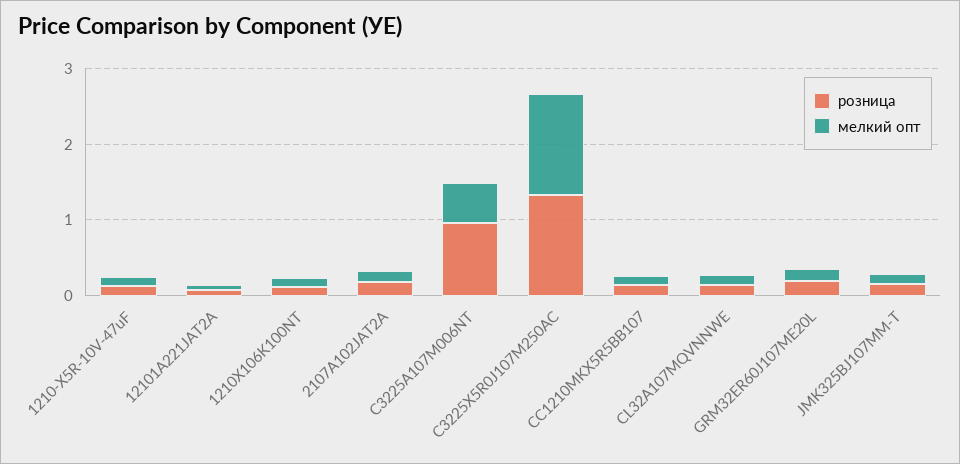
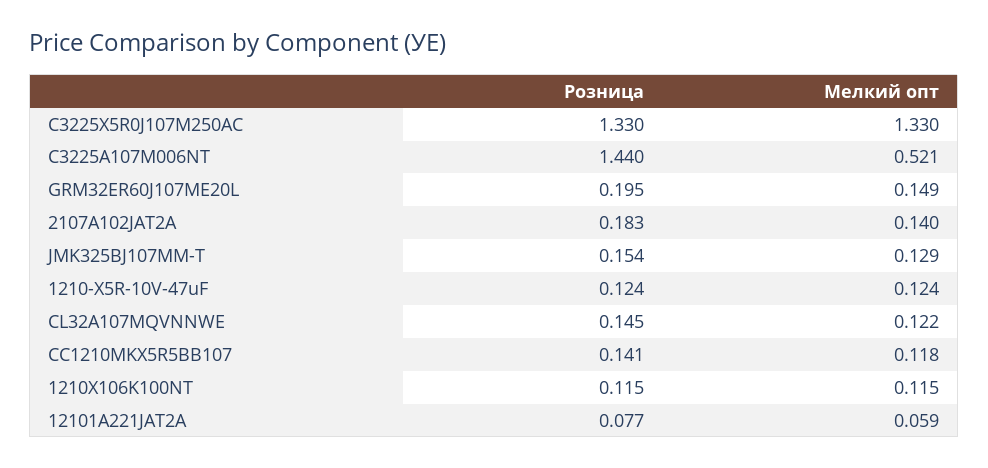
  {
    "розница": {
      "1210-X5R-10V-47uF": 0.124,
      "12101A221JAT2A": 0.077,
      "1210X106K100NT": 0.115,
      "2107A102JAT2A": 0.183,
-     "C3225A107M006NT": 1,
+     "C3225A107M006NT": 1.44,
      "C3225X5R0J107M250AC": 1.33,
      "CC1210MKX5R5BB107": 0.141,
      "CL32A107MQVNNWE": 0.145,
      "GRM32ER60J107ME20L": 0.195,
      "JMK325BJ107MM-T": 0.154
    },
    "мелкий опт": {
      "1210-X5R-10V-47uF": 0.124,
      "12101A221JAT2A": 0.059,
      "1210X106K100NT": 0.115,
      "2107A102JAT2A": 0.14,
      "C3225A107M006NT": 0.521,
      "C3225X5R0J107M250AC": 1.33,
      "CC1210MKX5R5BB107": 0.118,
      "CL32A107MQVNNWE": 0.122,
      "GRM32ER60J107ME20L": 0.149,
      "JMK325BJ107MM-T": 0.129
    }
  }

